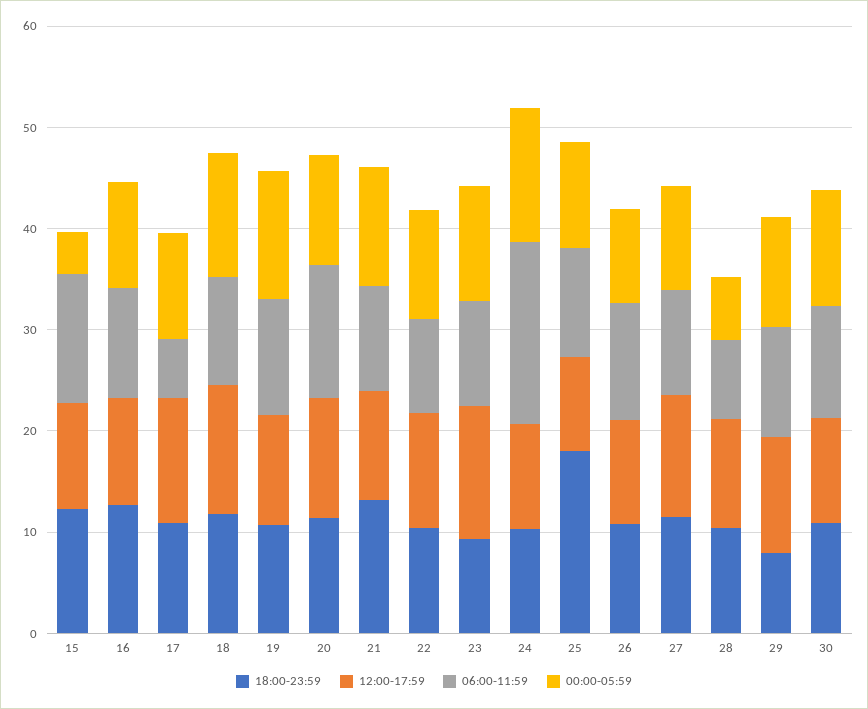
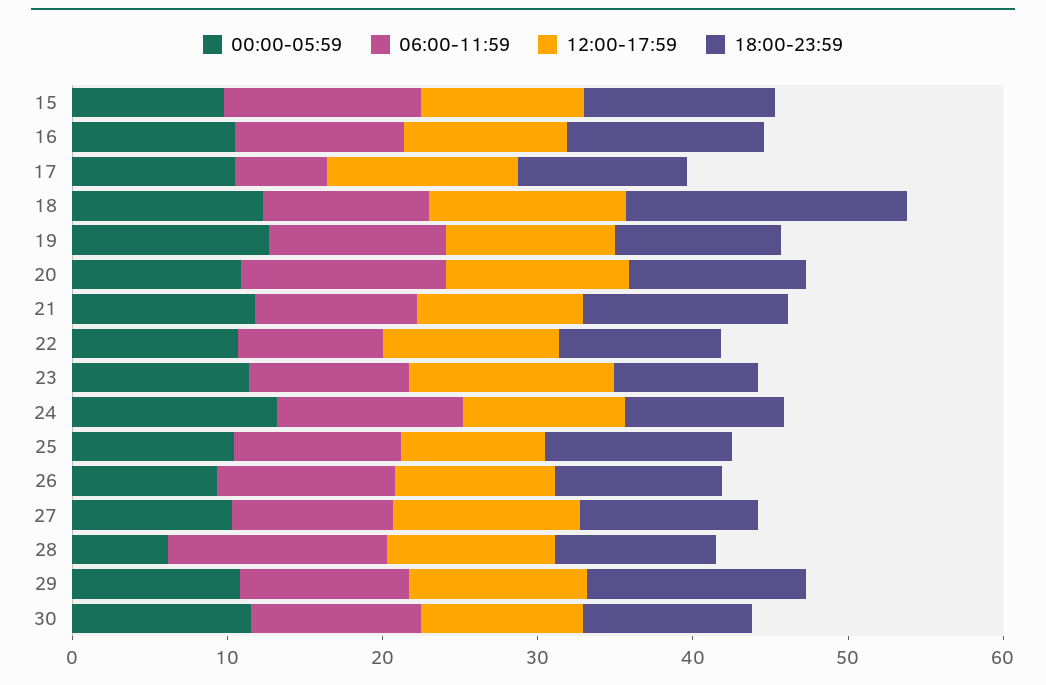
  {
    "18:00-23:59": {
      "15": 12,
      "16": 12,
      "17": 10,
-     "18": 12,
+     "18": 18,
      "19": 10,
      "20": 12,
      "21": 14,
      "22": 10,
      "23": 10,
      "24": 10,
-     "25": 18,
+     "25": 12,
      "26": 10,
      "27": 12,
      "28": 10,
-     "29": 8,
+     "29": 14,
      "30": 10
    },
    "12:00-17:59": {
      "15": 10,
      "16": 10,
      "17": 12,
      "18": 12,
      "19": 10,
      "20": 12,
      "21": 10,
      "22": 12,
      "23": 14,
      "24": 10,
      "25": 10,
      "26": 10,
      "27": 12,
      "28": 10,
      "29": 12,
      "30": 10
    },
    "06:00-11:59": {
      "15": 12,
      "16": 10,
      "17": 6,
      "18": 10,
      "19": 12,
      "20": 14,
      "21": 10,
      "22": 10,
      "23": 10,
-     "24": 18,
+     "24": 12,
      "25": 10,
      "26": 12,
      "27": 10,
-     "28": 8,
+     "28": 14,
      "29": 10,
      "30": 12
    },
    "00:00-05:59": {
-     "15": 4,
+     "15": 10,
      "16": 10,
      "17": 10,
      "18": 12,
      "19": 12,
      "20": 10,
      "21": 12,
      "22": 10,
      "23": 12,
      "24": 14,
      "25": 10,
      "26": 10,
      "27": 10,
      "28": 6,
      "29": 10,
      "30": 12
    }
  }

